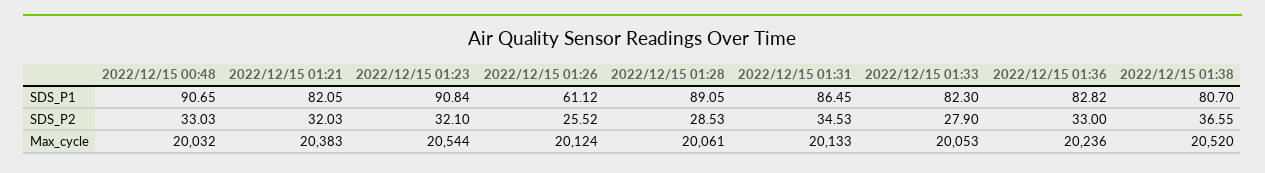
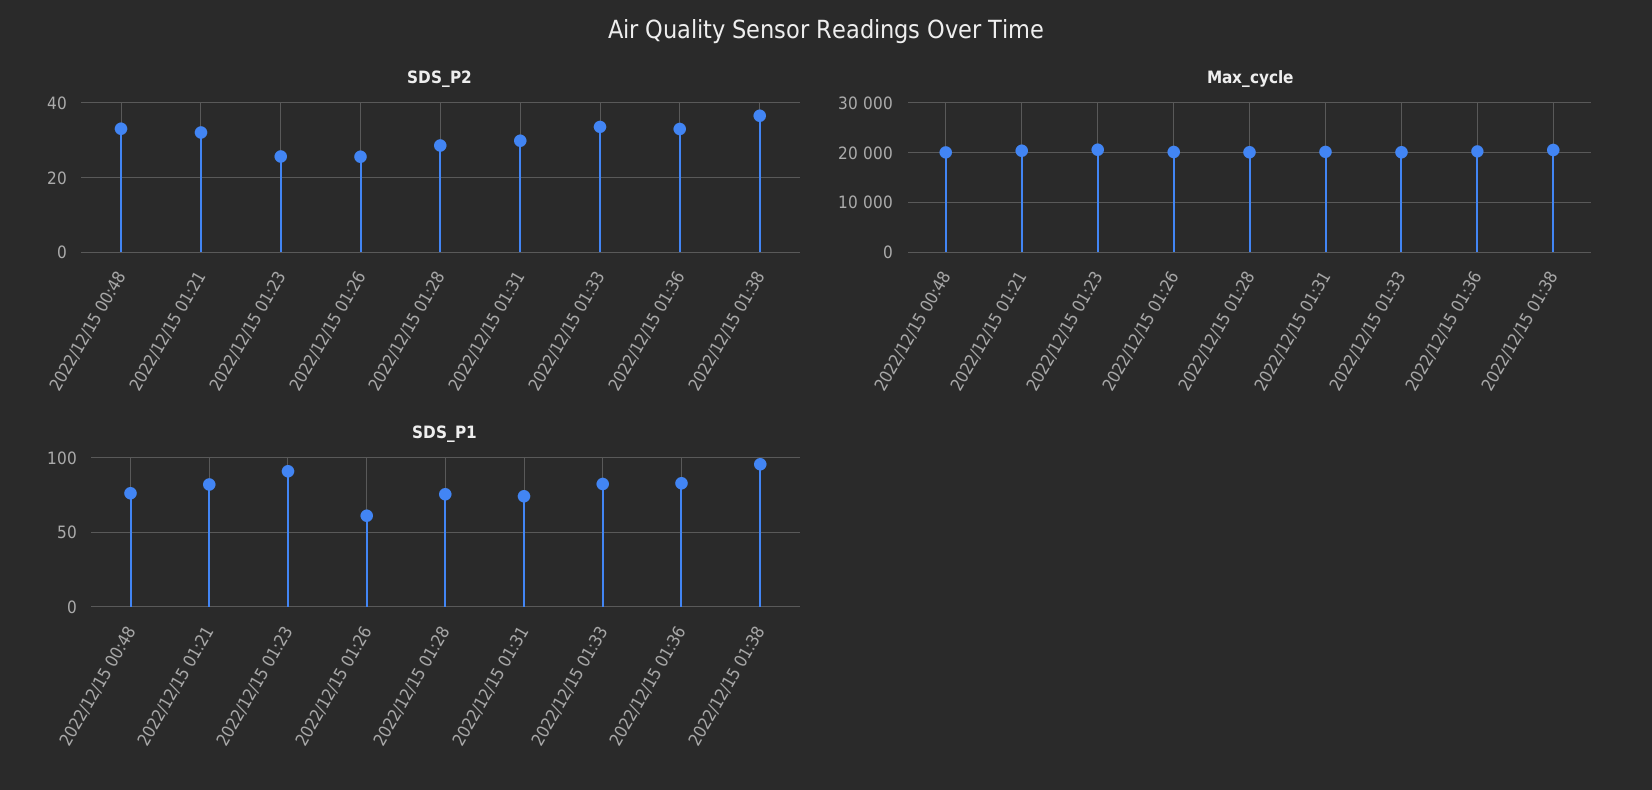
  {
    "SDS_P1": {
-     "2022/12/15 00:48": 90.65,
+     "2022/12/15 00:48": 75,
      "2022/12/15 01:21": 82.05,
      "2022/12/15 01:23": 90.84,
      "2022/12/15 01:26": 61.12,
-     "2022/12/15 01:28": 89.05,
+     "2022/12/15 01:28": 75,
-     "2022/12/15 01:31": 86.45,
+     "2022/12/15 01:31": 75,
      "2022/12/15 01:33": 82.3,
      "2022/12/15 01:36": 82.82,
-     "2022/12/15 01:38": 80.7
+     "2022/12/15 01:38": 95
    },
    "SDS_P2": {
      "2022/12/15 00:48": 33.03,
      "2022/12/15 01:21": 32.03,
-     "2022/12/15 01:23": 32.1,
+     "2022/12/15 01:23": 26,
      "2022/12/15 01:26": 25.52,
      "2022/12/15 01:28": 28.53,
-     "2022/12/15 01:31": 34.53,
+     "2022/12/15 01:31": 30,
-     "2022/12/15 01:33": 27.9,
+     "2022/12/15 01:33": 34,
      "2022/12/15 01:36": 33,
      "2022/12/15 01:38": 36.55
    },
    "Max_cycle": {
      "2022/12/15 00:48": 20032,
      "2022/12/15 01:21": 20383,
      "2022/12/15 01:23": 20544,
      "2022/12/15 01:26": 20124,
      "2022/12/15 01:28": 20061,
      "2022/12/15 01:31": 20133,
      "2022/12/15 01:33": 20053,
      "2022/12/15 01:36": 20236,
      "2022/12/15 01:38": 20520
    }
  }

